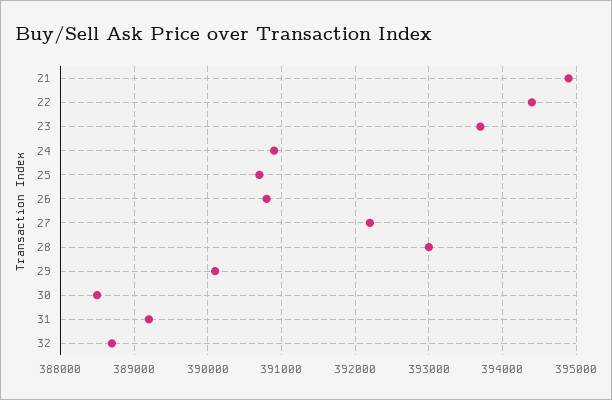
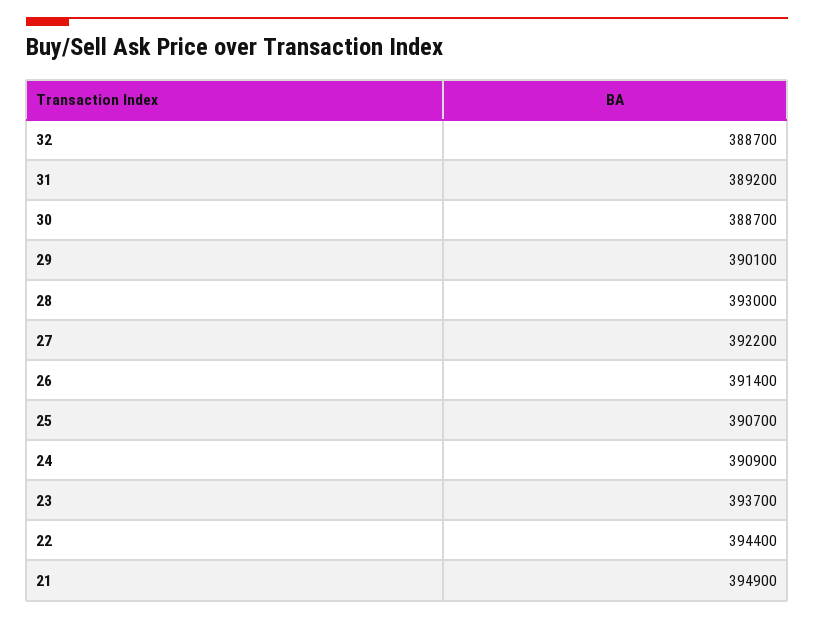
  {
    "21": 394900,
    "22": 394400,
    "23": 393700,
    "24": 390900,
    "25": 390700,
-   "26": 390800,
+   "26": 391400,
    "27": 392200,
    "28": 393000,
    "29": 390100,
-   "30": 388500,
+   "30": 388700,
    "31": 389200,
    "32": 388700
  }

